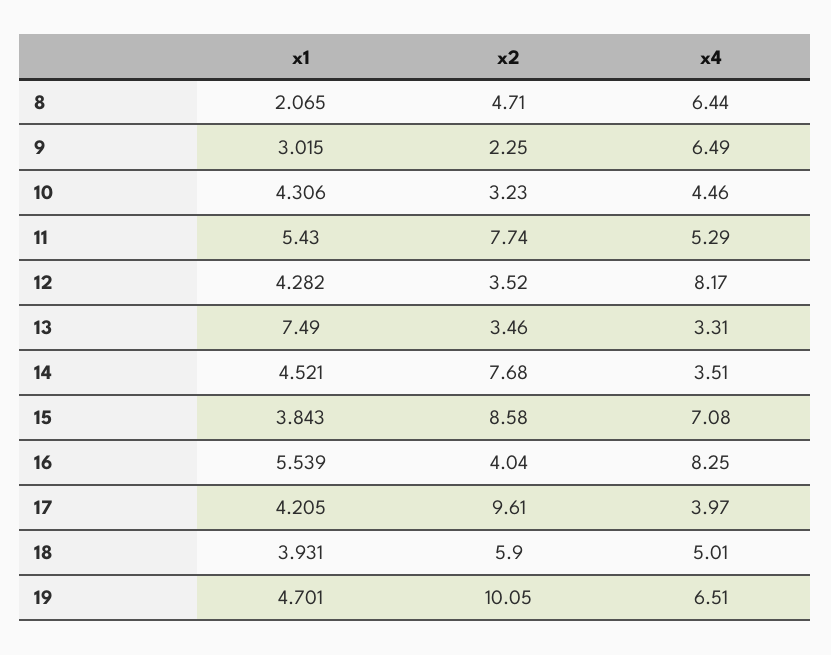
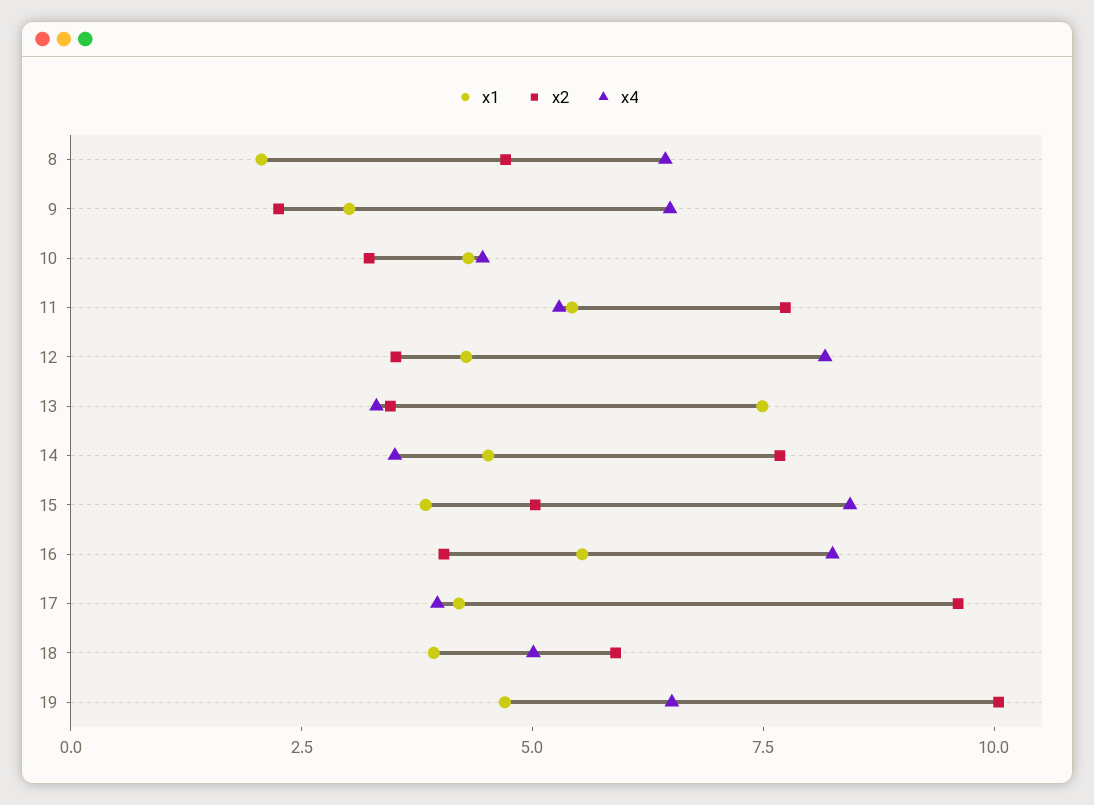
  {
    "x1": {
      "8": 2.065,
      "9": 3.015,
      "10": 4.306,
      "11": 5.43,
      "12": 4.282,
      "13": 7.49,
      "14": 4.521,
      "15": 3.843,
      "16": 5.539,
      "17": 4.205,
      "18": 3.931,
      "19": 4.701
    },
    "x2": {
      "8": 4.71,
      "9": 2.25,
      "10": 3.23,
      "11": 7.74,
      "12": 3.52,
      "13": 3.46,
      "14": 7.68,
-     "15": 8.58,
+     "15": 5,
      "16": 4.04,
      "17": 9.61,
      "18": 5.9,
      "19": 10.05
    },
    "x4": {
      "8": 6.44,
      "9": 6.49,
      "10": 4.46,
      "11": 5.29,
      "12": 8.17,
      "13": 3.31,
      "14": 3.51,
-     "15": 7.08,
+     "15": 8.5,
      "16": 8.25,
      "17": 3.97,
      "18": 5.01,
      "19": 6.51
    }
  }

